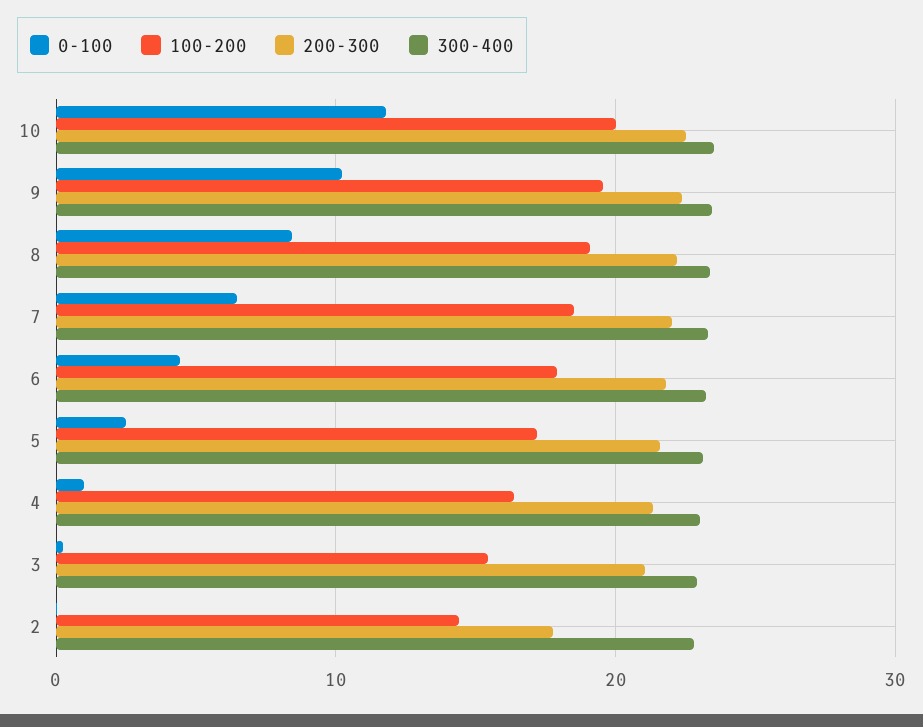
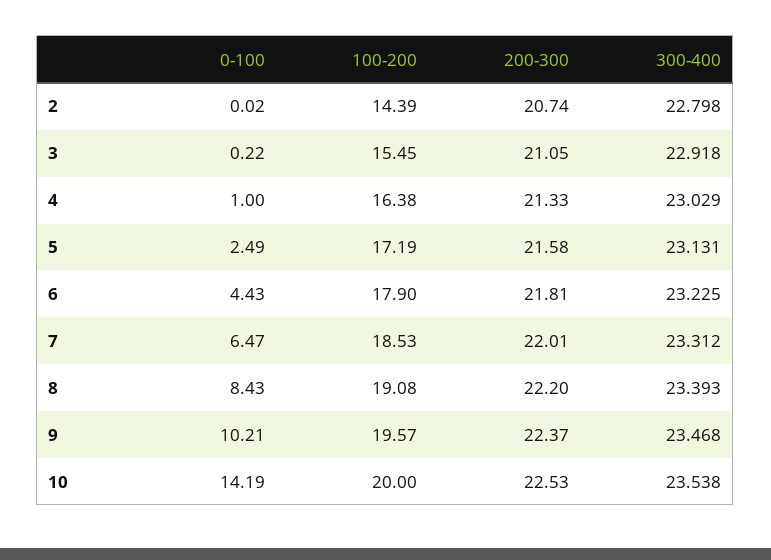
  {
    "0-100": {
-     "10": 12,
+     "10": 14.19,
      "9": 10.21,
      "8": 8.43,
      "7": 6.47,
      "6": 4.43,
      "5": 2.49,
      "4": 1,
      "3": 0.22,
      "2": 0.02
    },
    "100-200": {
      "10": 20,
      "9": 19.57,
      "8": 19.08,
      "7": 18.53,
      "6": 17.9,
      "5": 17.19,
      "4": 16.38,
      "3": 15.45,
      "2": 14.39
    },
    "200-300": {
      "10": 22.53,
      "9": 22.37,
      "8": 22.2,
      "7": 22.01,
      "6": 21.81,
      "5": 21.58,
      "4": 21.33,
      "3": 21.05,
-     "2": 18
+     "2": 20.74
    },
    "300-400": {
      "10": 23.538,
      "9": 23.468,
      "8": 23.393,
      "7": 23.312,
      "6": 23.225,
      "5": 23.131,
      "4": 23.029,
      "3": 22.918,
      "2": 22.798
    }
  }

